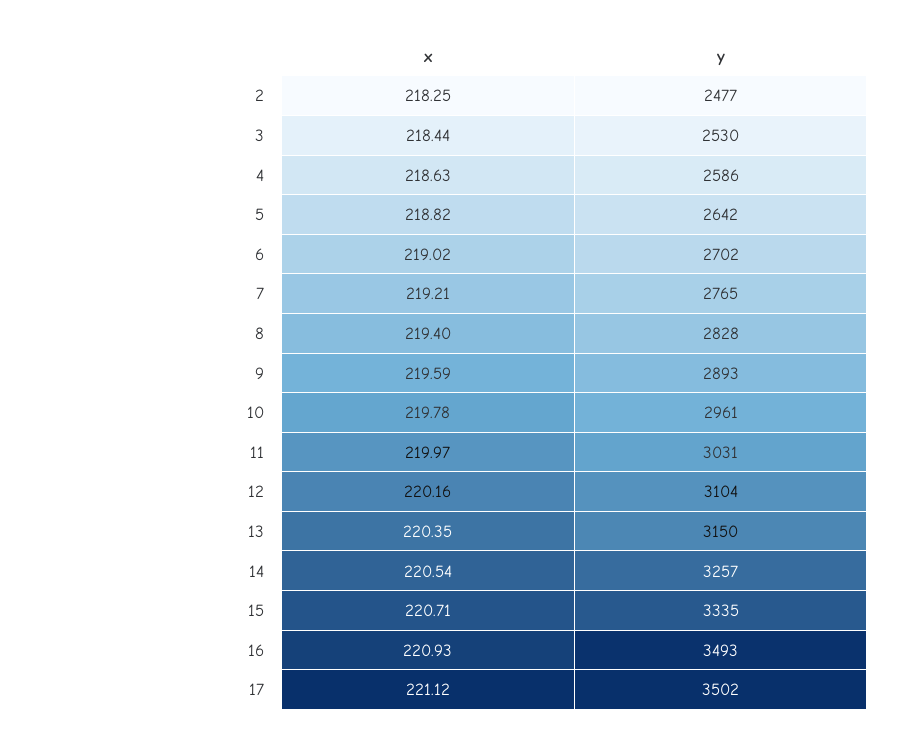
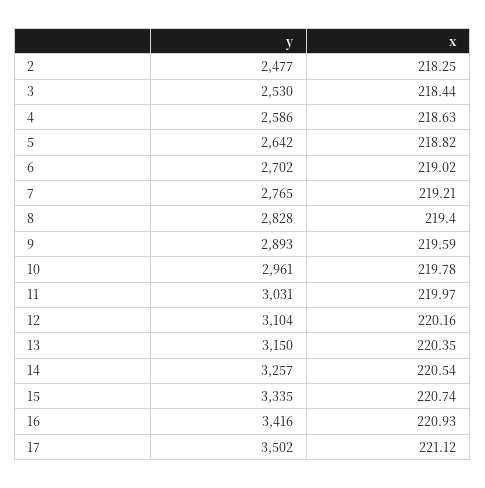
  {
    "x": {
      "2": 218.25,
      "3": 218.44,
      "4": 218.63,
      "5": 218.82,
      "6": 219.02,
      "7": 219.21,
      "8": 219.4,
      "9": 219.59,
      "10": 219.78,
      "11": 219.97,
      "12": 220.16,
      "13": 220.35,
      "14": 220.54,
-     "15": 220.71,
+     "15": 220.74,
      "16": 220.93,
      "17": 221.12
    },
    "y": {
      "2": 2477,
      "3": 2530,
      "4": 2586,
      "5": 2642,
      "6": 2702,
      "7": 2765,
      "8": 2828,
      "9": 2893,
      "10": 2961,
      "11": 3031,
      "12": 3104,
      "13": 3150,
      "14": 3257,
      "15": 3335,
-     "16": 3493,
+     "16": 3416,
      "17": 3502
    }
  }

